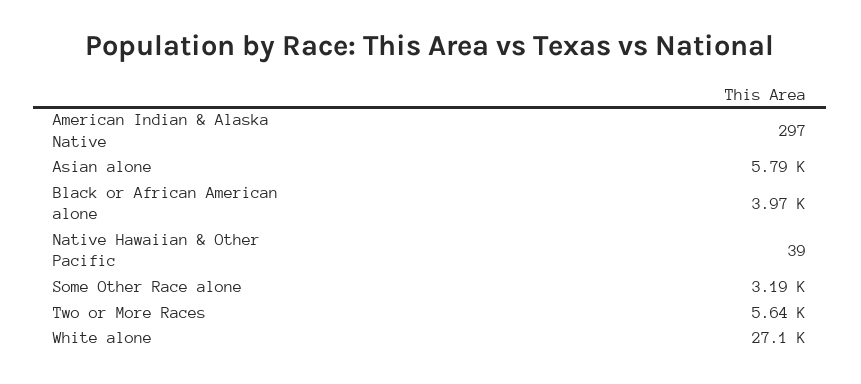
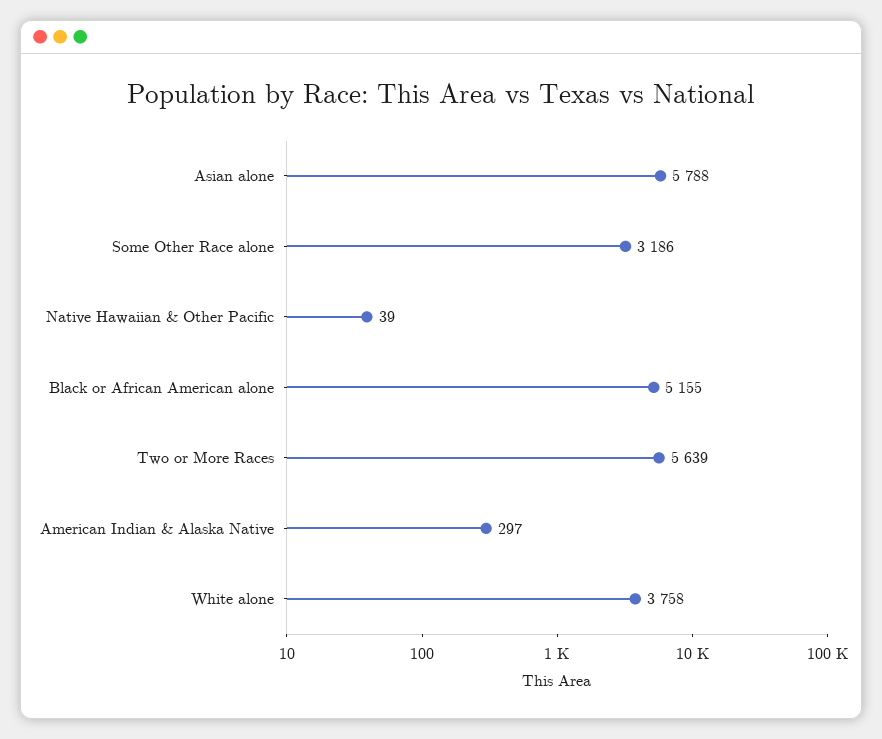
  {
    "American Indian & Alaska Native": 297,
    "Asian alone": 5788,
-   "Black or African American alone": 3970,
+   "Black or African American alone": 5155,
    "Native Hawaiian & Other Pacific": 39,
    "Some Other Race alone": 3186,
    "Two or More Races": 5639,
-   "White alone": 27100
+   "White alone": 3758
  }

